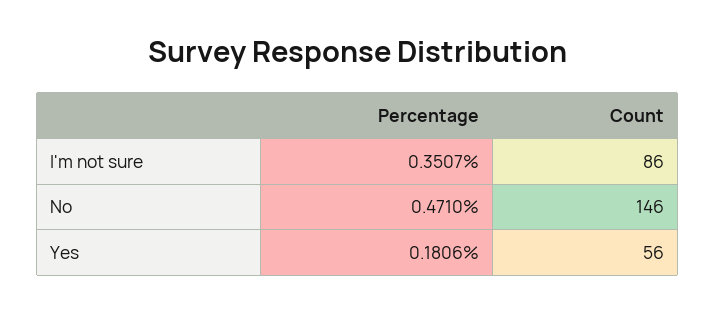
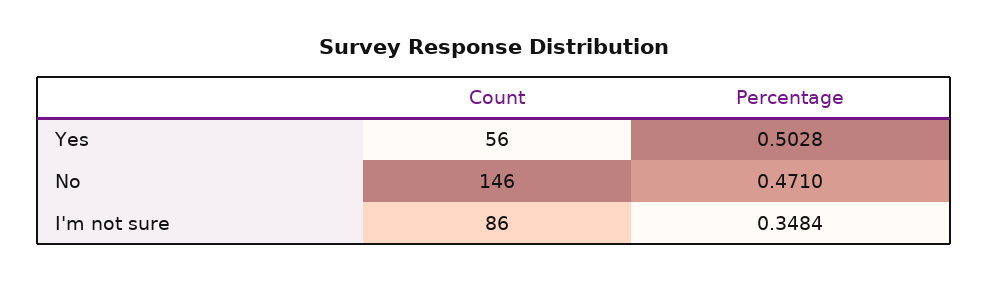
  {
    "Percentage": {
-     "I'm not sure": 0.3507,
+     "I'm not sure": 0.3484,
      "No": 0.471,
-     "Yes": 0.1806
+     "Yes": 0.5028
    },
    "Count": {
      "I'm not sure": 86,
      "No": 146,
      "Yes": 56
    }
  }

